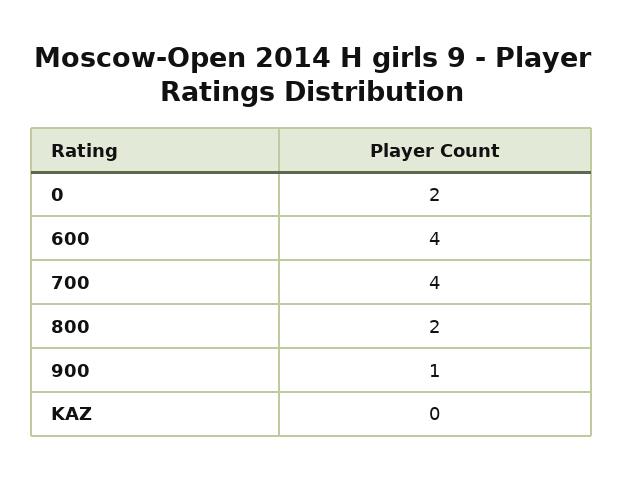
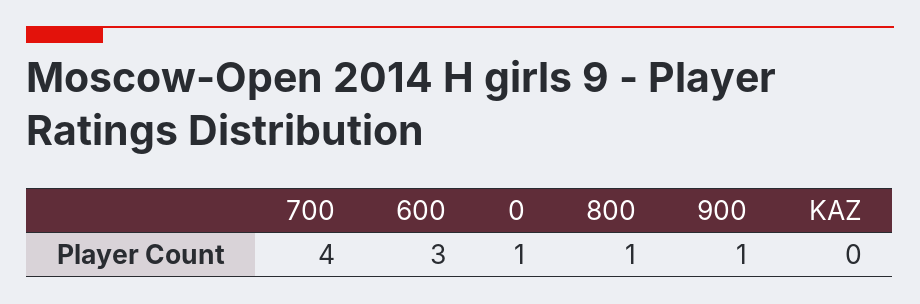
  {
-   "0": 2,
+   "0": 1,
-   "600": 4,
+   "600": 3,
    "700": 4,
-   "800": 2,
+   "800": 1,
    "900": 1,
    "KAZ": 0
  }

